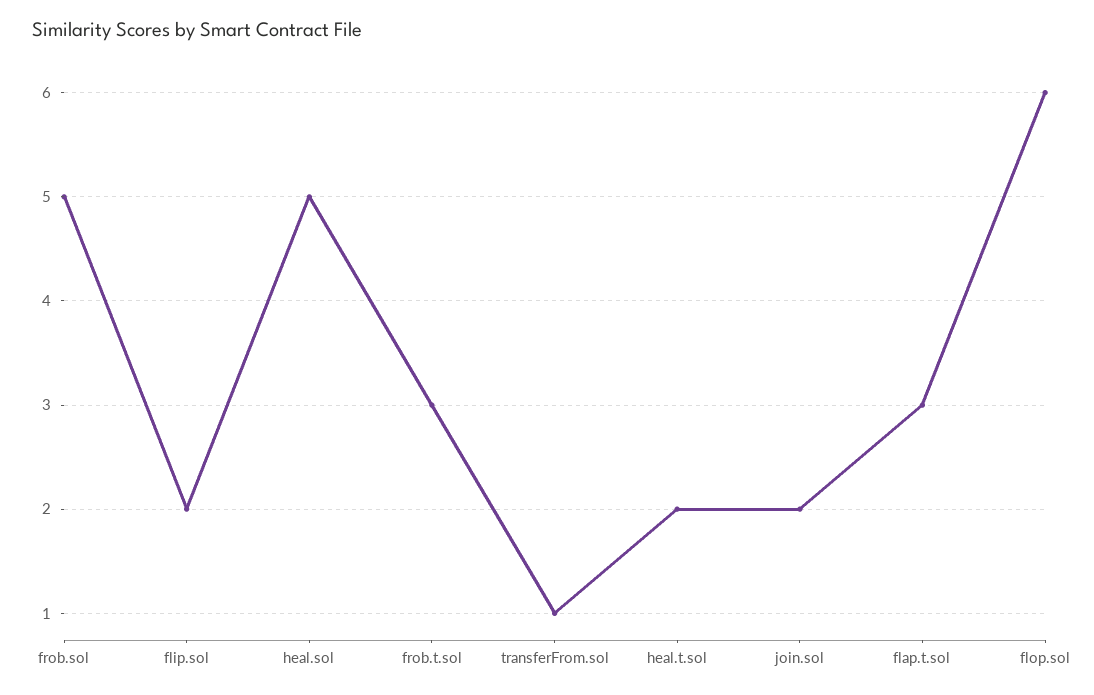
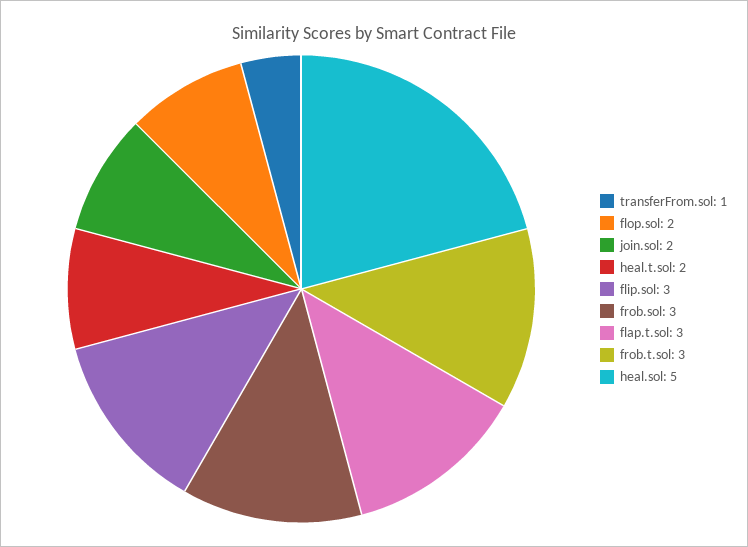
  {
-   "frob.sol": 5,
+   "frob.sol": 3,
-   "flip.sol": 2,
+   "flip.sol": 3,
    "heal.sol": 5,
    "frob.t.sol": 3,
    "transferFrom.sol": 1,
    "heal.t.sol": 2,
    "join.sol": 2,
    "flap.t.sol": 3,
-   "flop.sol": 6
+   "flop.sol": 2
  }

